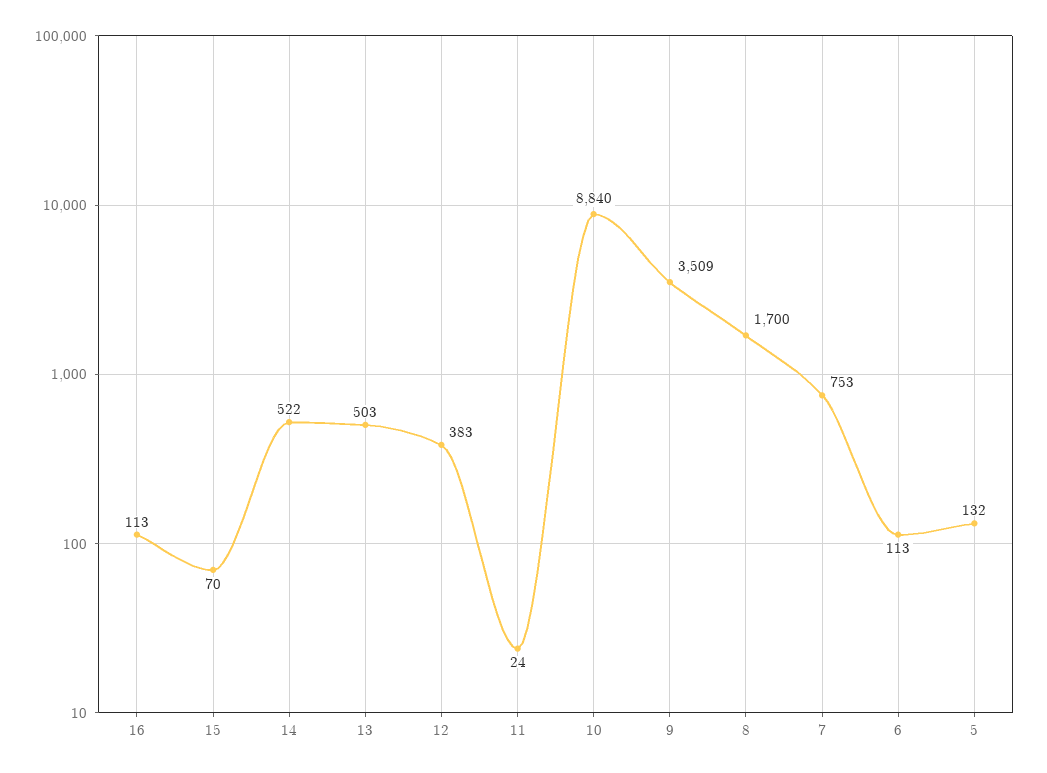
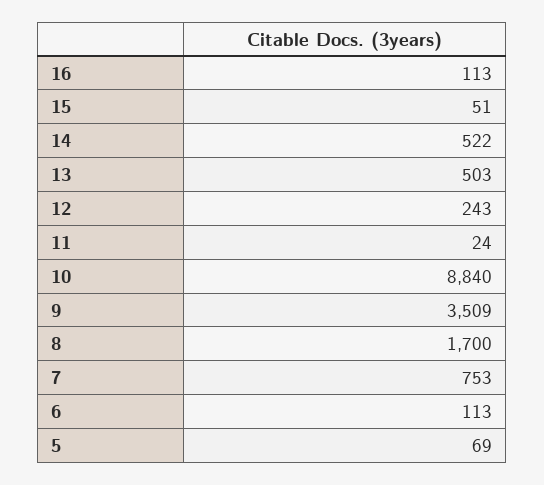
  {
    "16": 113,
-   "15": 70,
+   "15": 51,
    "14": 522,
    "13": 503,
-   "12": 383,
+   "12": 243,
    "11": 24,
    "10": 8840,
    "9": 3509,
    "8": 1700,
    "7": 753,
    "6": 113,
-   "5": 132
+   "5": 69
  }

